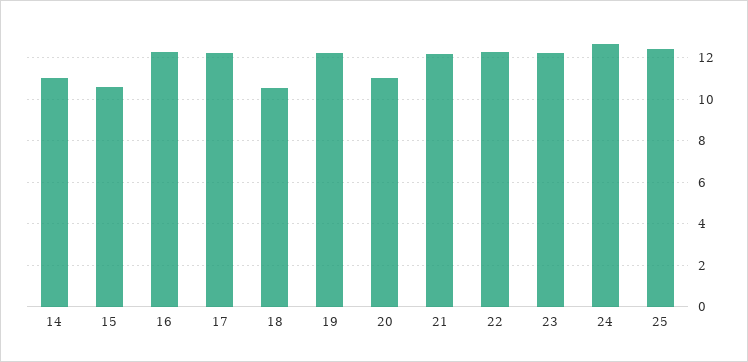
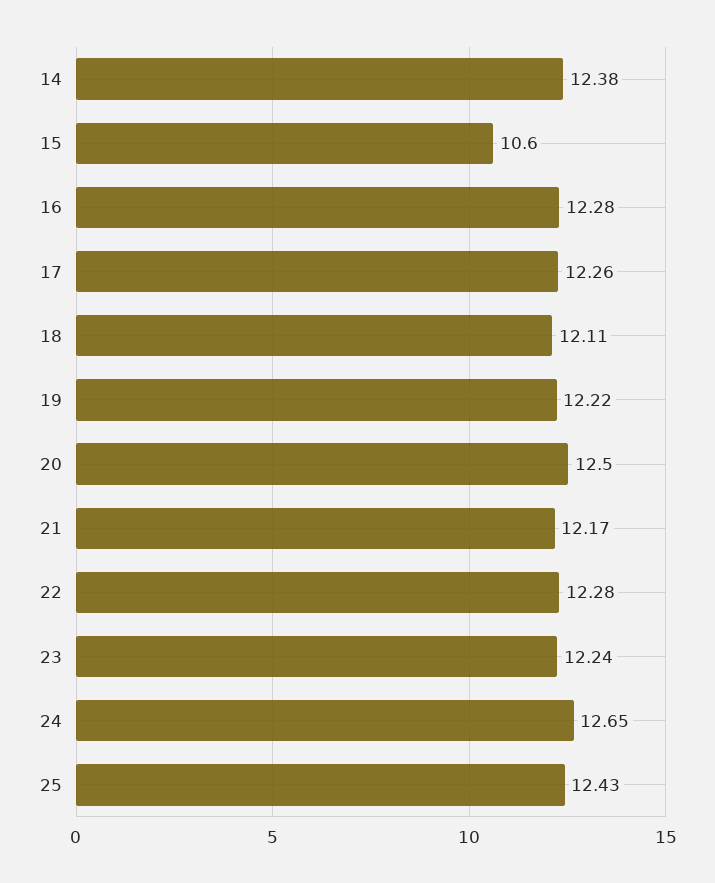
  {
-   "14": 11,
+   "14": 12.38,
    "15": 10.6,
    "16": 12.28,
    "17": 12.26,
-   "18": 10.5,
+   "18": 12.11,
    "19": 12.22,
-   "20": 11,
+   "20": 12.5,
    "21": 12.17,
    "22": 12.28,
    "23": 12.24,
    "24": 12.65,
    "25": 12.43
  }

